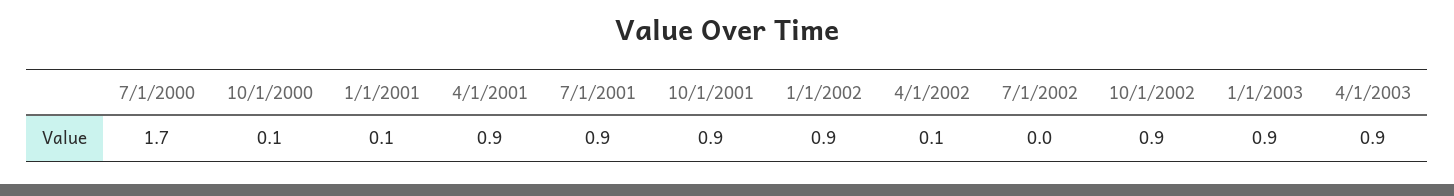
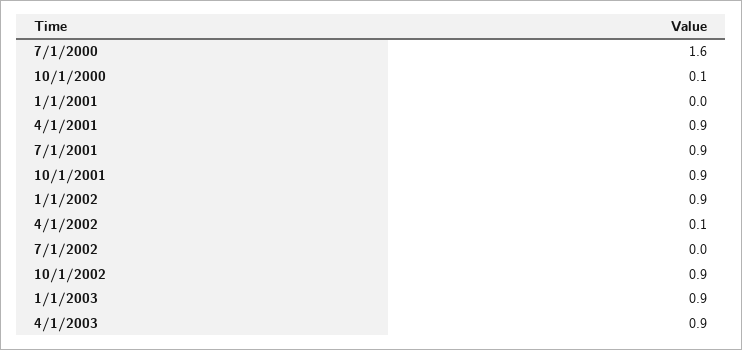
  {
-   "7/1/2000": 1.7,
+   "7/1/2000": 1.6,
    "10/1/2000": 0.1,
-   "1/1/2001": 0.1,
+   "1/1/2001": 0,
    "4/1/2001": 0.9,
    "7/1/2001": 0.9,
    "10/1/2001": 0.9,
    "1/1/2002": 0.9,
    "4/1/2002": 0.1,
    "7/1/2002": 0,
    "10/1/2002": 0.9,
    "1/1/2003": 0.9,
    "4/1/2003": 0.9
  }

